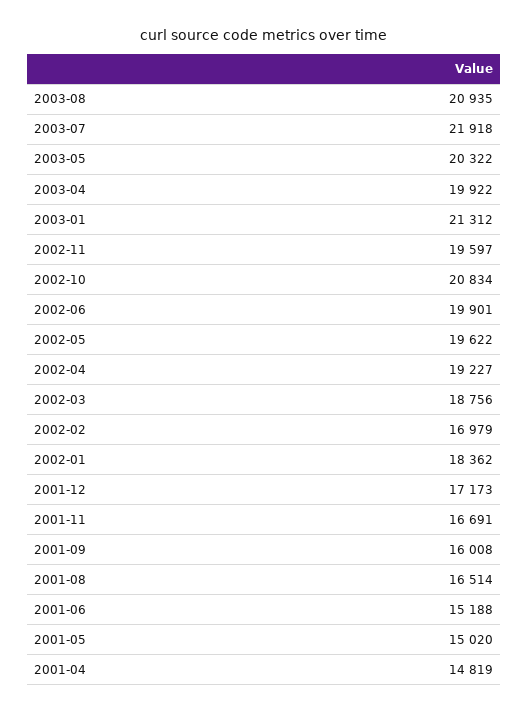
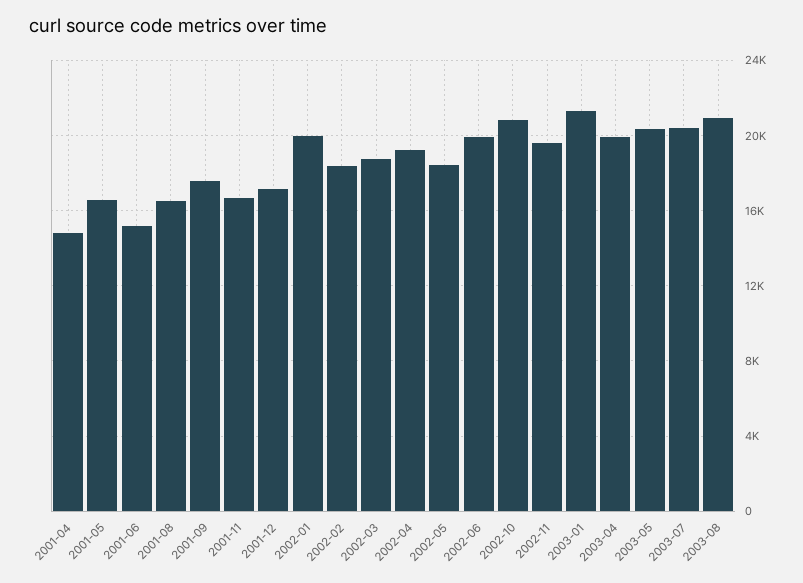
  {
    "2003-08": 20935,
-   "2003-07": 21918,
+   "2003-07": 20500,
    "2003-05": 20322,
    "2003-04": 19922,
    "2003-01": 21312,
    "2002-11": 19597,
    "2002-10": 20834,
    "2002-06": 19901,
-   "2002-05": 19622,
+   "2002-05": 18500,
    "2002-04": 19227,
    "2002-03": 18756,
-   "2002-02": 16979,
+   "2002-02": 18500,
-   "2002-01": 18362,
+   "2002-01": 20000,
    "2001-12": 17173,
    "2001-11": 16691,
-   "2001-09": 16008,
+   "2001-09": 17500,
    "2001-08": 16514,
    "2001-06": 15188,
-   "2001-05": 15020,
+   "2001-05": 16500,
    "2001-04": 14819
  }

